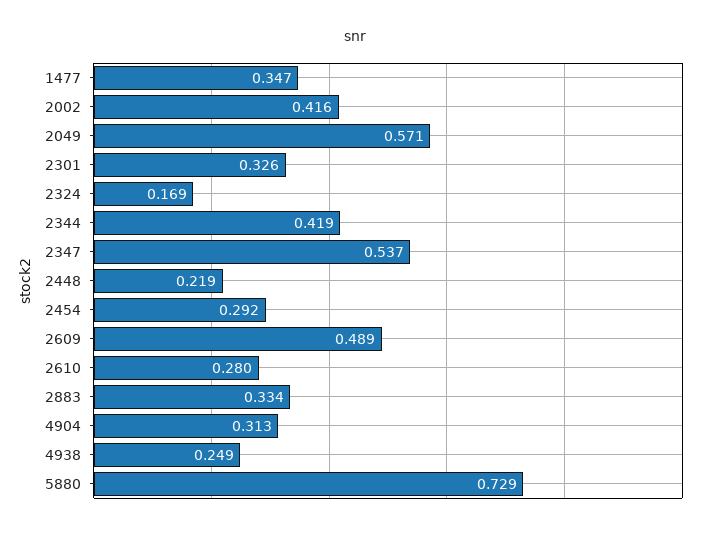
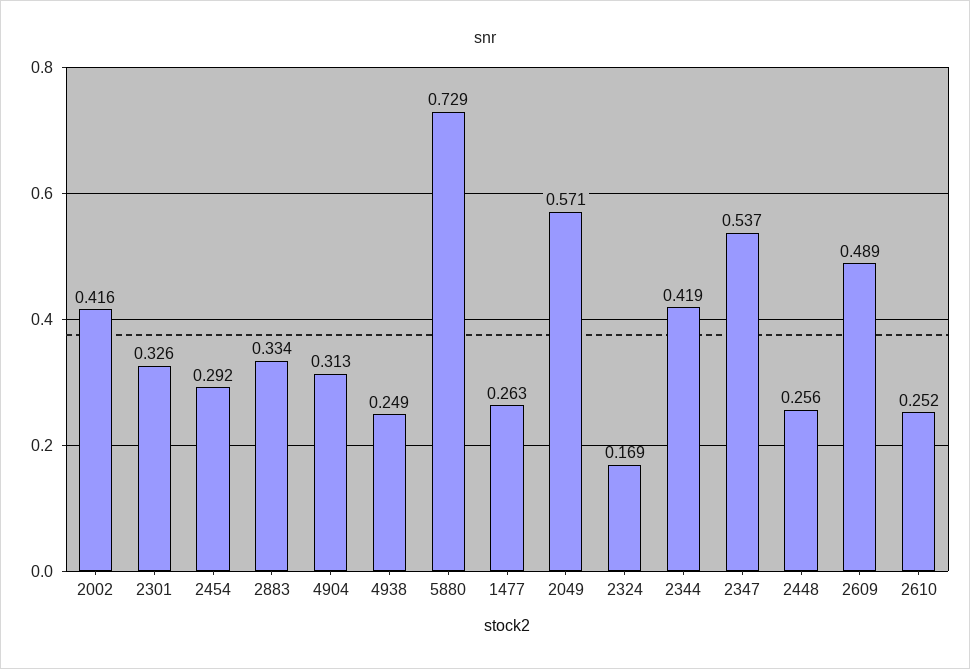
  {
-   "1477": 0.347,
+   "1477": 0.263,
    "2002": 0.416,
    "2049": 0.571,
    "2301": 0.326,
    "2324": 0.169,
    "2344": 0.419,
    "2347": 0.537,
-   "2448": 0.219,
+   "2448": 0.256,
    "2454": 0.292,
    "2609": 0.489,
-   "2610": 0.28,
+   "2610": 0.252,
    "2883": 0.334,
    "4904": 0.313,
    "4938": 0.249,
    "5880": 0.729
  }

